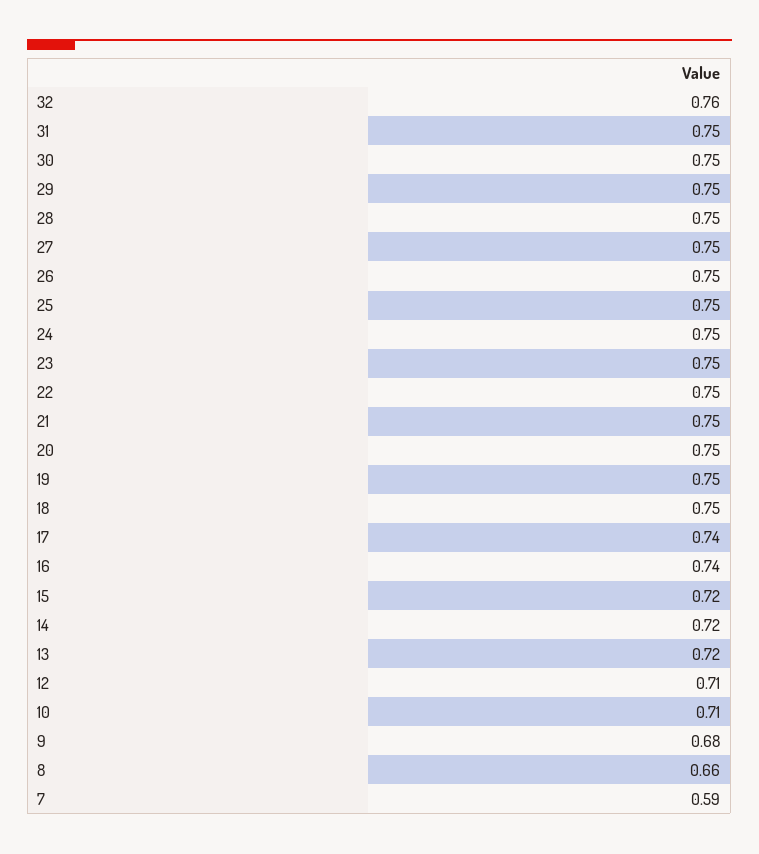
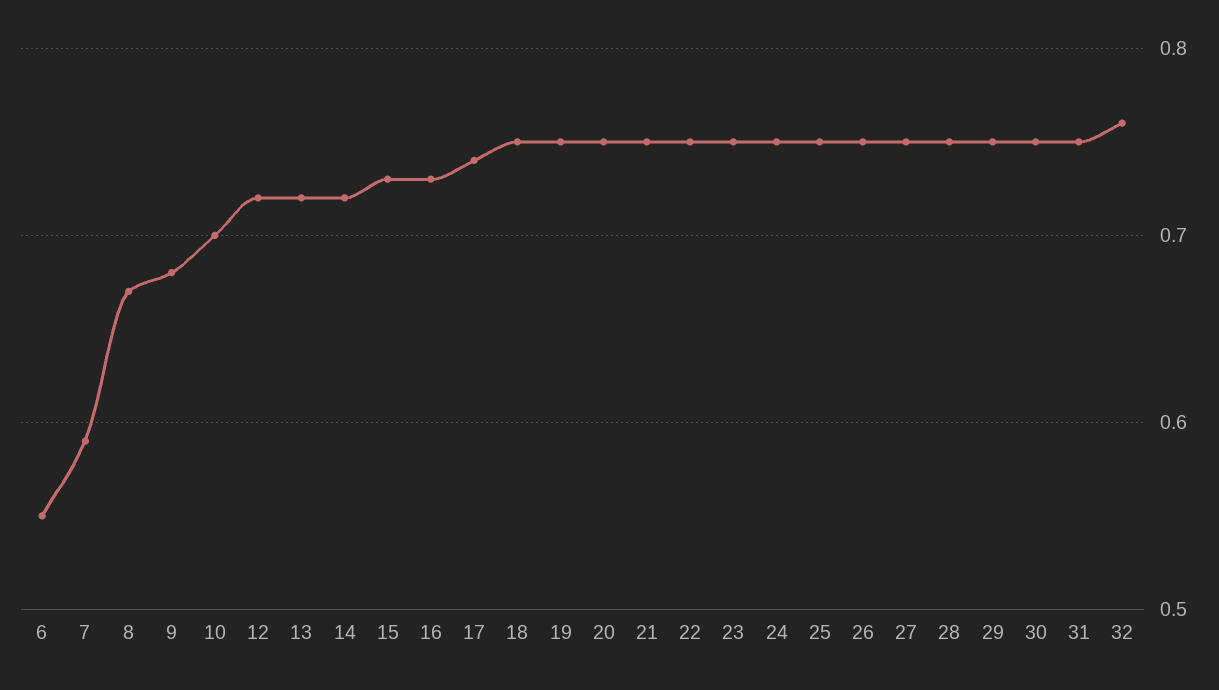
  {
    "32": 0.76,
    "31": 0.75,
    "30": 0.75,
    "29": 0.75,
    "28": 0.75,
    "27": 0.75,
    "26": 0.75,
    "25": 0.75,
    "24": 0.75,
    "23": 0.75,
    "22": 0.75,
    "21": 0.75,
    "20": 0.75,
    "19": 0.75,
    "18": 0.75,
    "17": 0.74,
-   "16": 0.74,
+   "16": 0.73,
-   "15": 0.72,
+   "15": 0.73,
    "14": 0.72,
    "13": 0.72,
-   "12": 0.71,
+   "12": 0.72,
-   "10": 0.71,
+   "10": 0.7,
    "9": 0.68,
-   "8": 0.66,
+   "8": 0.67,
-   "7": 0.59
+   "7": 0.59,
+   "6": 0.55
  }

